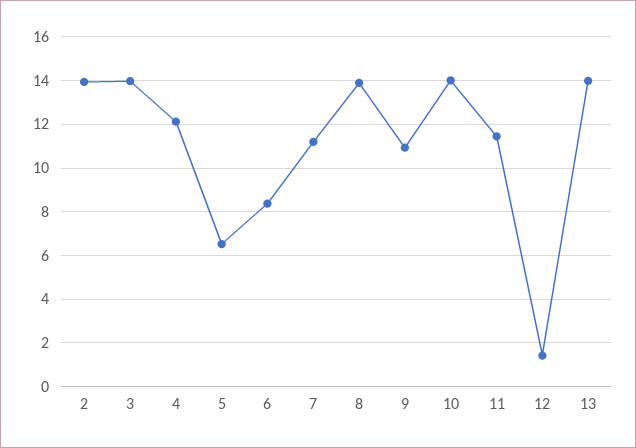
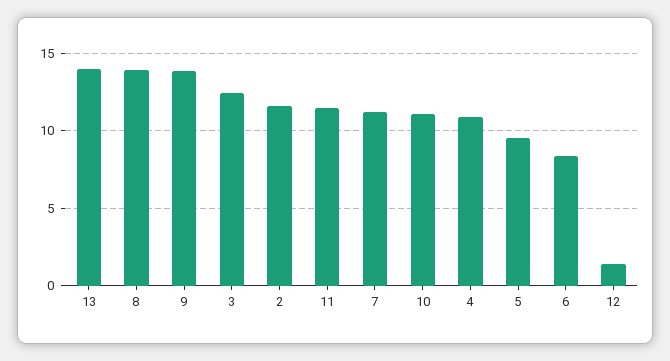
  {
-   "2": 14,
+   "2": 11.5,
-   "3": 14,
+   "3": 12.5,
-   "4": 12,
+   "4": 11,
-   "5": 6.5,
+   "5": 9.5,
    "6": 8.5,
    "7": 11,
    "8": 14,
-   "9": 11,
+   "9": 14,
-   "10": 14,
+   "10": 11,
    "11": 11.5,
    "12": 1.5,
    "13": 14
  }

